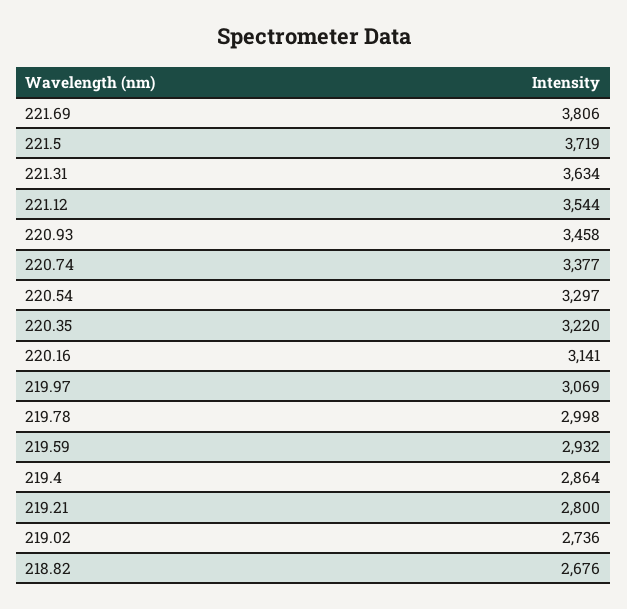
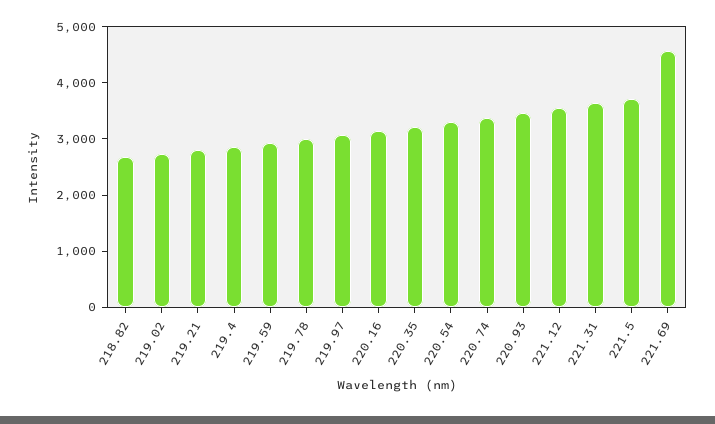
  {
-   "221.69": 3806,
+   "221.69": 4600,
    "221.5": 3719,
    "221.31": 3634,
    "221.12": 3544,
    "220.93": 3458,
    "220.74": 3377,
    "220.54": 3297,
    "220.35": 3220,
    "220.16": 3141,
    "219.97": 3069,
    "219.78": 2998,
    "219.59": 2932,
    "219.4": 2864,
    "219.21": 2800,
    "219.02": 2736,
    "218.82": 2676
  }

